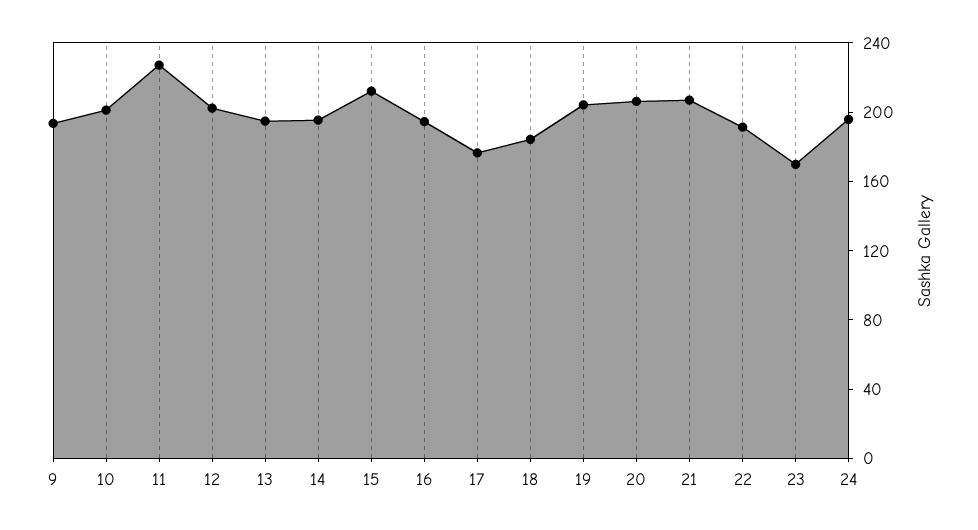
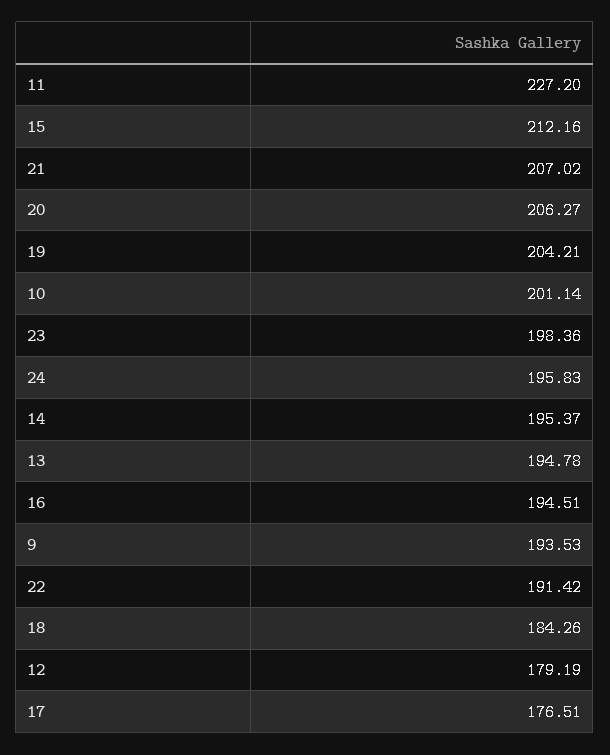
  {
    "9": 193.53,
    "10": 201.14,
    "11": 227.2,
-   "12": 200,
+   "12": 179.19,
    "13": 194.78,
    "14": 195.37,
    "15": 212.16,
    "16": 194.51,
    "17": 176.51,
    "18": 184.26,
    "19": 204.21,
    "20": 206.27,
    "21": 207.02,
    "22": 191.42,
-   "23": 170,
+   "23": 198.36,
    "24": 195.83
  }

